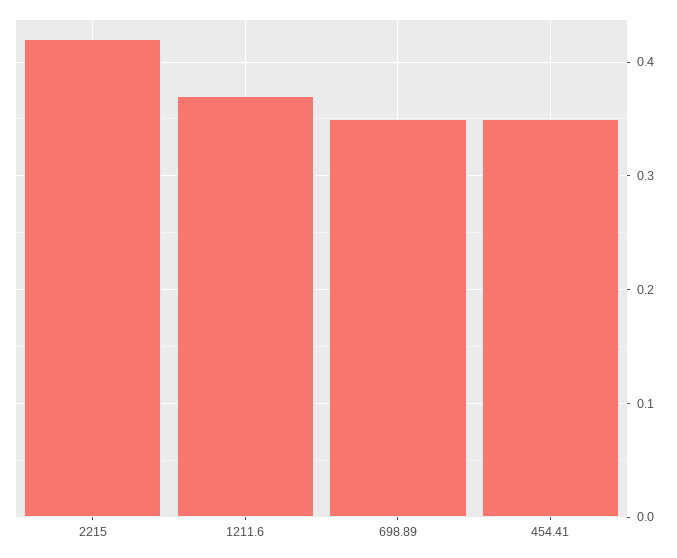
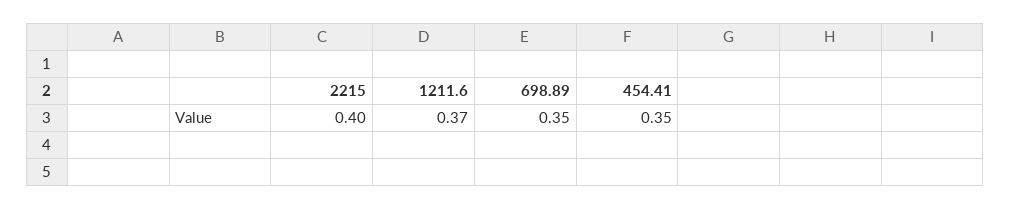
  {
-   "2215": 0.42,
+   "2215": 0.4,
    "1211.6": 0.37,
    "698.89": 0.35,
    "454.41": 0.35
  }

